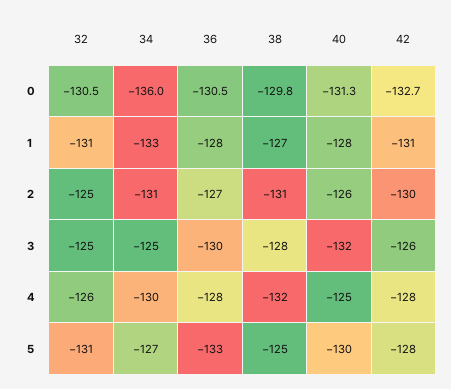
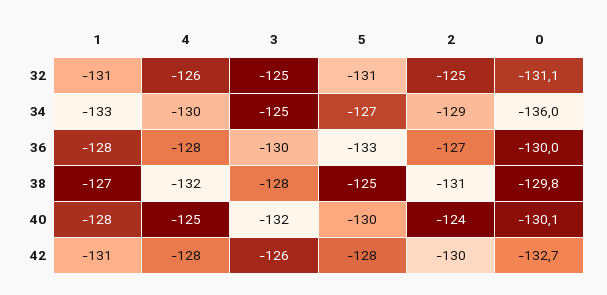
  {
    "32": {
-     "0": -130.5,
+     "0": -131.1,
      "1": -131,
      "2": -125,
      "3": -125,
      "4": -126,
      "5": -131
    },
    "34": {
      "0": -136,
      "1": -133,
-     "2": -131,
+     "2": -129,
      "3": -125,
      "4": -130,
      "5": -127
    },
    "36": {
-     "0": -130.5,
+     "0": -130,
      "1": -128,
      "2": -127,
      "3": -130,
      "4": -128,
      "5": -133
    },
    "38": {
      "0": -129.8,
      "1": -127,
      "2": -131,
      "3": -128,
      "4": -132,
      "5": -125
    },
    "40": {
-     "0": -131.3,
+     "0": -130.1,
      "1": -128,
-     "2": -126,
+     "2": -124,
      "3": -132,
      "4": -125,
      "5": -130
    },
    "42": {
      "0": -132.7,
      "1": -131,
      "2": -130,
      "3": -126,
      "4": -128,
      "5": -128
    }
  }

